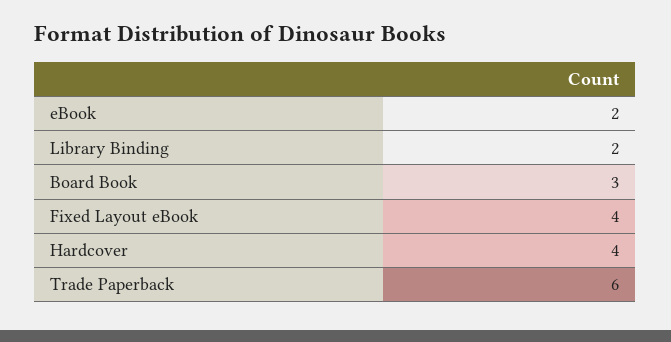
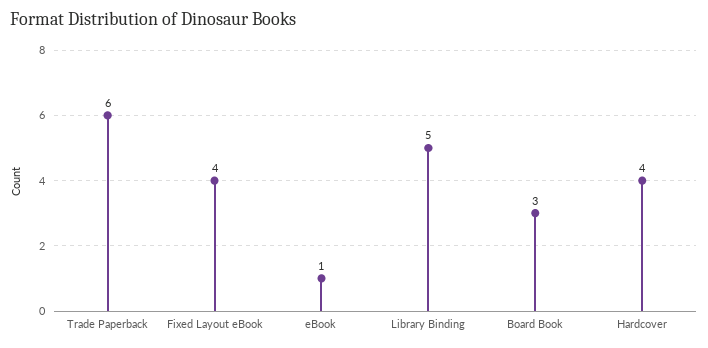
  {
-   "eBook": 2,
+   "eBook": 1,
-   "Library Binding": 2,
+   "Library Binding": 5,
    "Board Book": 3,
    "Fixed Layout eBook": 4,
    "Hardcover": 4,
    "Trade Paperback": 6
  }

